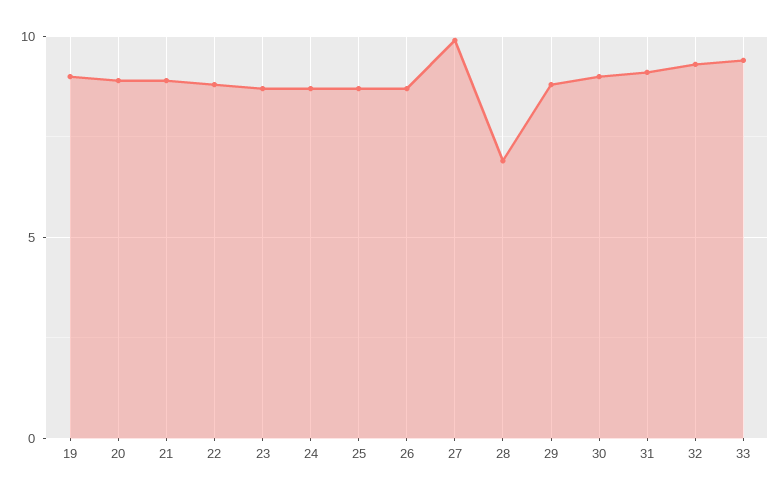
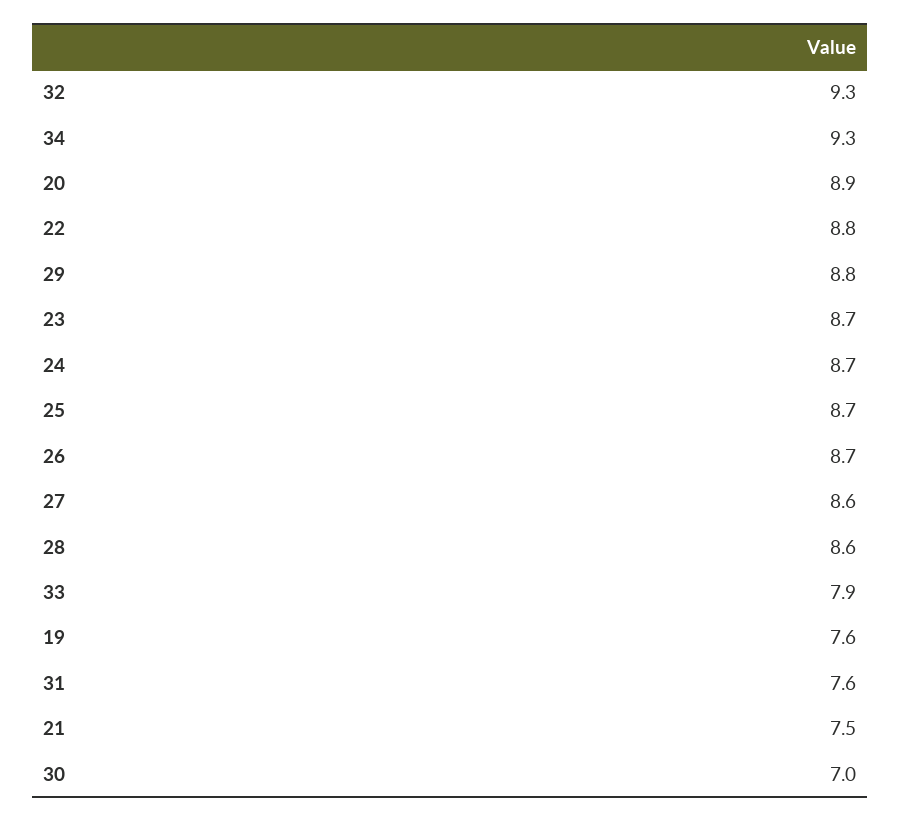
  {
-   "19": 9,
+   "19": 7.6,
    "20": 8.9,
-   "21": 9,
+   "21": 7.5,
    "22": 8.8,
    "23": 8.7,
    "24": 8.7,
    "25": 8.7,
    "26": 8.7,
-   "27": 10,
+   "27": 8.6,
-   "28": 7,
+   "28": 8.6,
    "29": 8.8,
-   "30": 9,
+   "30": 7,
-   "31": 9,
+   "31": 7.6,
    "32": 9.3,
-   "33": 9.5
+   "33": 7.9,
+   "34": 9.3
  }

